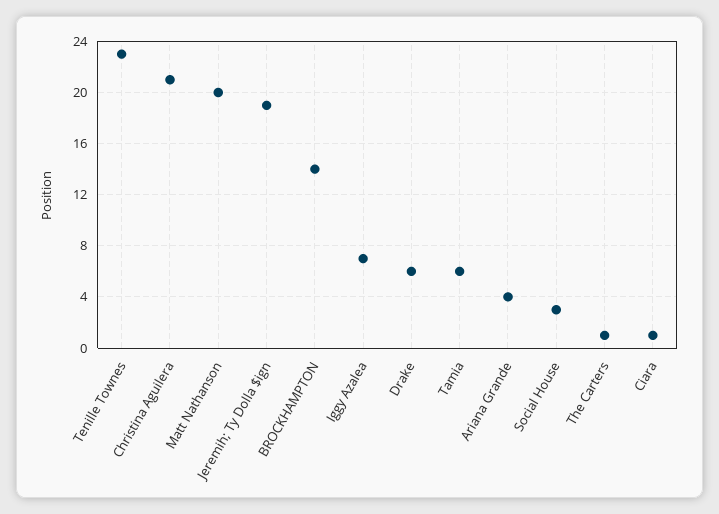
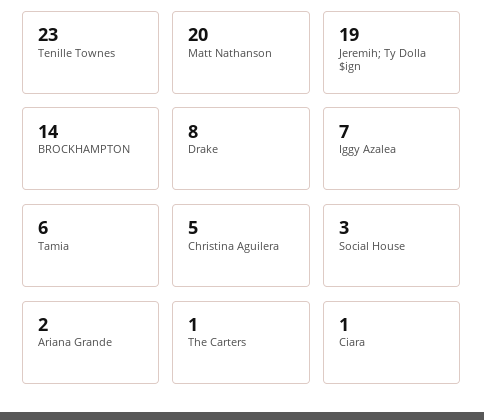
  {
    "Tenille Townes": 23,
-   "Christina Aguilera": 21,
+   "Christina Aguilera": 5,
    "Matt Nathanson": 20,
    "Jeremih; Ty Dolla $ign": 19,
    "BROCKHAMPTON": 14,
    "Iggy Azalea": 7,
-   "Drake": 6,
+   "Drake": 8,
    "Tamia": 6,
-   "Ariana Grande": 4,
+   "Ariana Grande": 2,
    "Social House": 3,
    "The Carters": 1,
    "Ciara": 1
  }

